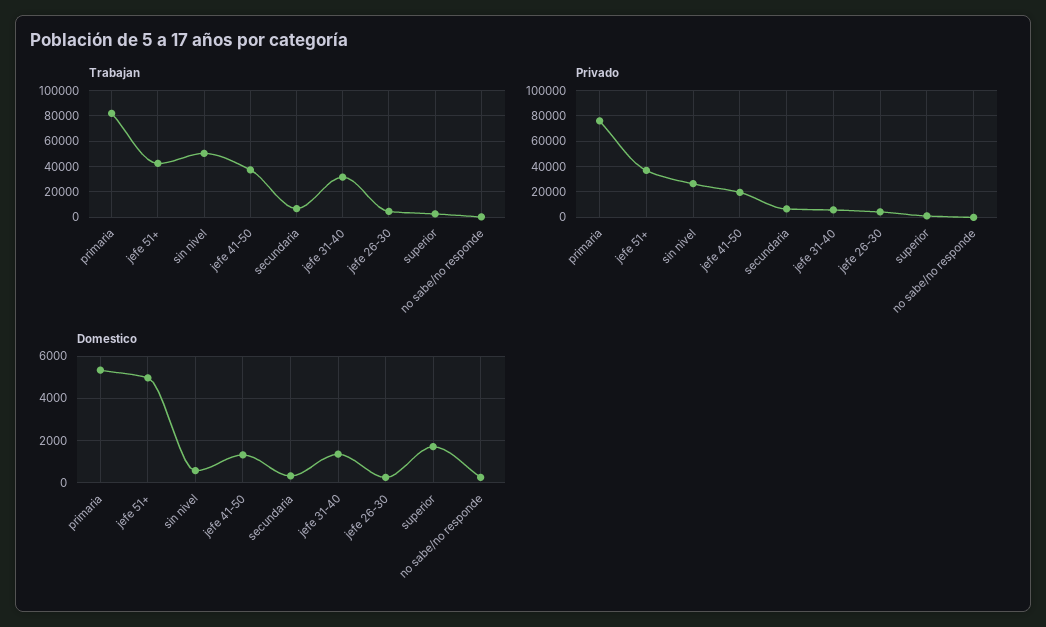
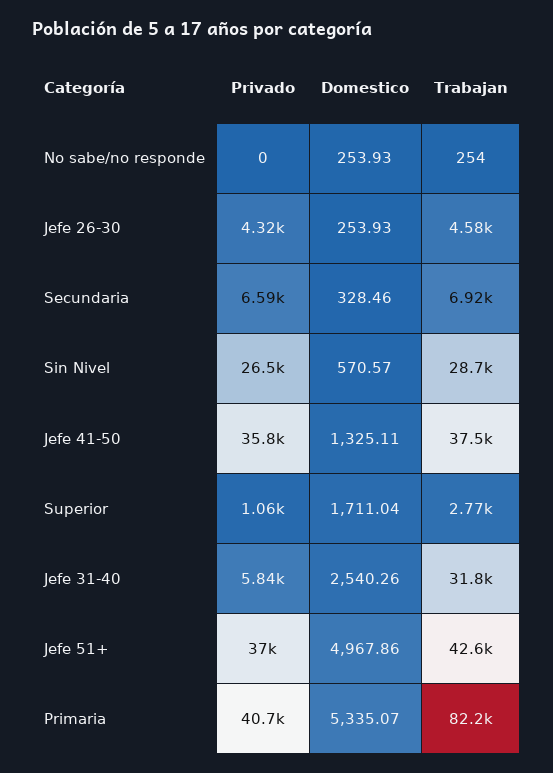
  {
    "Trabajan": {
      "primaria": 82200,
      "jefe 51+": 42600,
-     "sin nivel": 50000,
+     "sin nivel": 28700,
      "jefe 41-50": 37500,
      "secundaria": 6920,
      "jefe 31-40": 31800,
      "jefe 26-30": 4580,
      "superior": 2770,
      "no sabe/no responde": 254
    },
    "Privado": {
-     "primaria": 75000,
+     "primaria": 40700,
      "jefe 51+": 37000,
      "sin nivel": 26500,
-     "jefe 41-50": 20000,
+     "jefe 41-50": 35800,
      "secundaria": 6590,
      "jefe 31-40": 5840,
      "jefe 26-30": 4320,
      "superior": 1060,
      "no sabe/no responde": 0
    },
    "Domestico": {
      "primaria": 5335.07,
      "jefe 51+": 4967.86,
      "sin nivel": 570.57,
      "jefe 41-50": 1325.11,
      "secundaria": 328.46,
-     "jefe 31-40": 1500,
+     "jefe 31-40": 2540.26,
      "jefe 26-30": 253.93,
      "superior": 1711.04,
      "no sabe/no responde": 253.93
    }
  }

